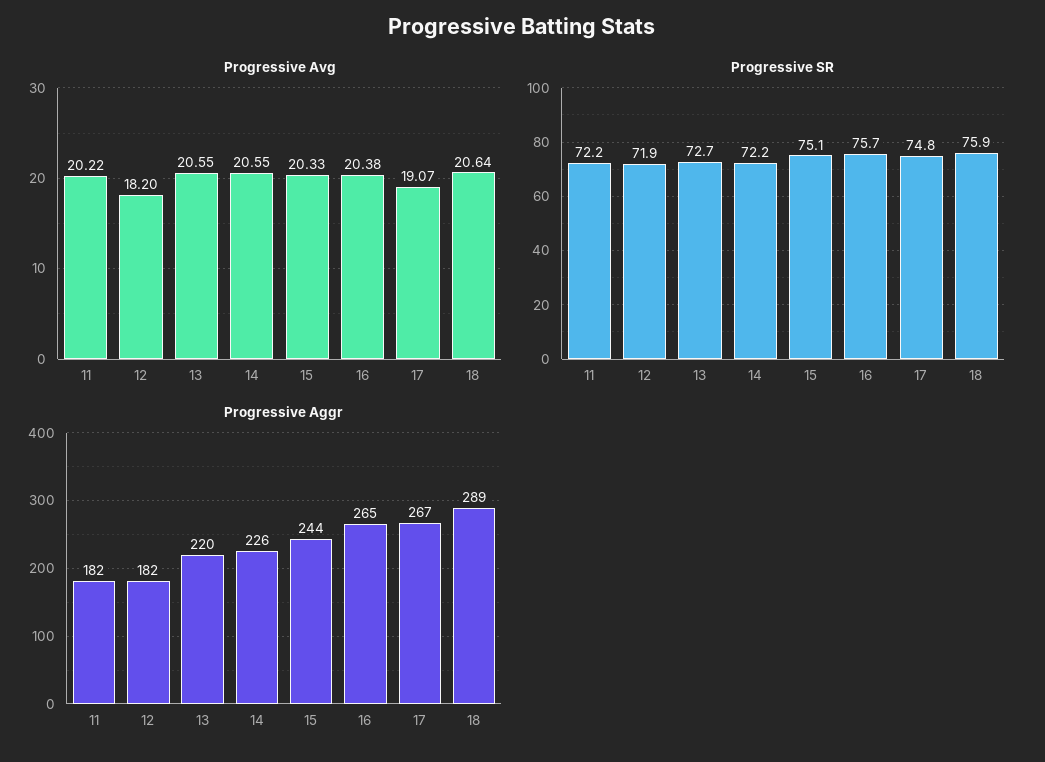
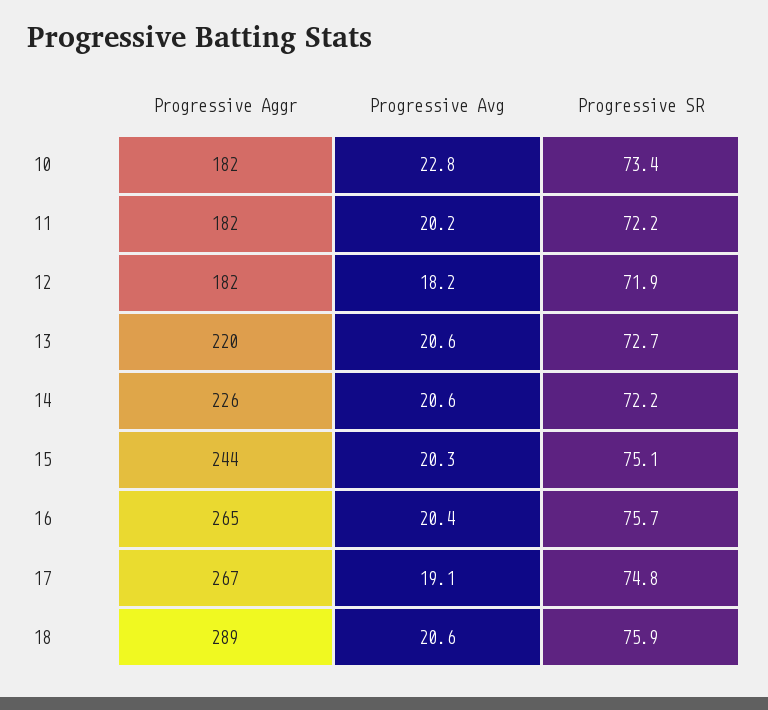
  {
    "Progressive Avg": {
      "11": 20.22,
      "12": 18.2,
      "13": 20.55,
      "14": 20.55,
      "15": 20.33,
      "16": 20.38,
      "17": 19.07,
-     "18": 20.64
+     "18": 20.64,
+     "10": 22.8
    },
    "Progressive SR": {
      "11": 72.2,
      "12": 71.9,
      "13": 72.7,
      "14": 72.2,
      "15": 75.1,
      "16": 75.7,
      "17": 74.8,
-     "18": 75.9
+     "18": 75.9,
+     "10": 73.4
    },
    "Progressive Aggr": {
      "11": 182,
      "12": 182,
      "13": 220,
      "14": 226,
      "15": 244,
      "16": 265,
      "17": 267,
-     "18": 289
+     "18": 289,
+     "10": 182
    }
  }

